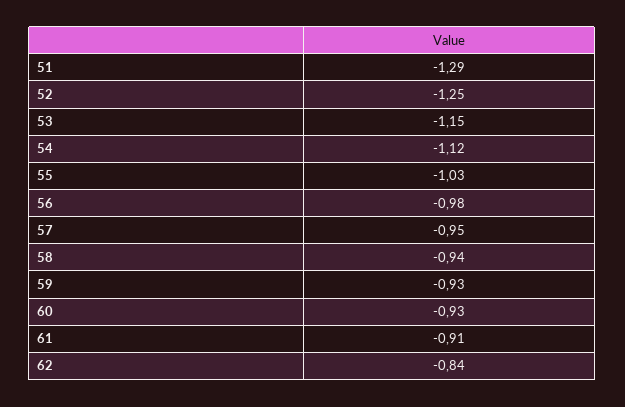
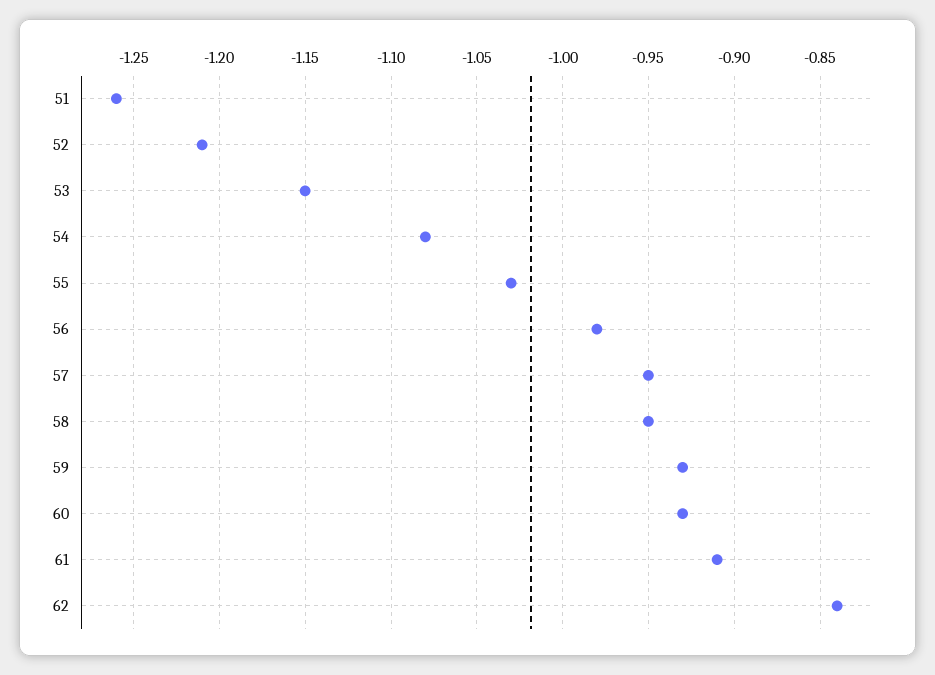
  {
-   "51": -1.29,
+   "51": -1.26,
-   "52": -1.25,
+   "52": -1.21,
    "53": -1.15,
-   "54": -1.12,
+   "54": -1.08,
    "55": -1.03,
    "56": -0.98,
    "57": -0.95,
-   "58": -0.94,
+   "58": -0.95,
    "59": -0.93,
    "60": -0.93,
    "61": -0.91,
    "62": -0.84
  }

